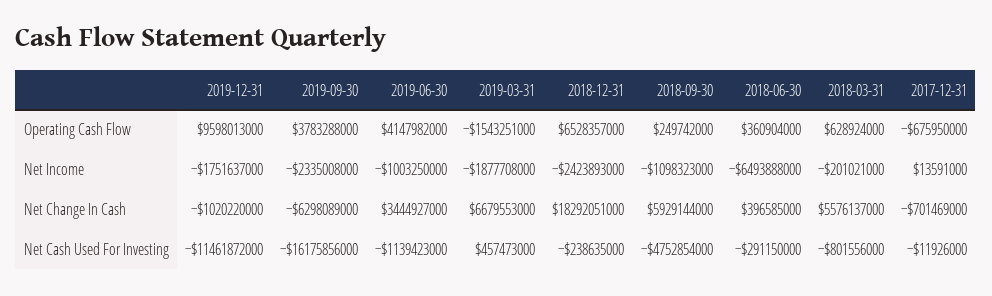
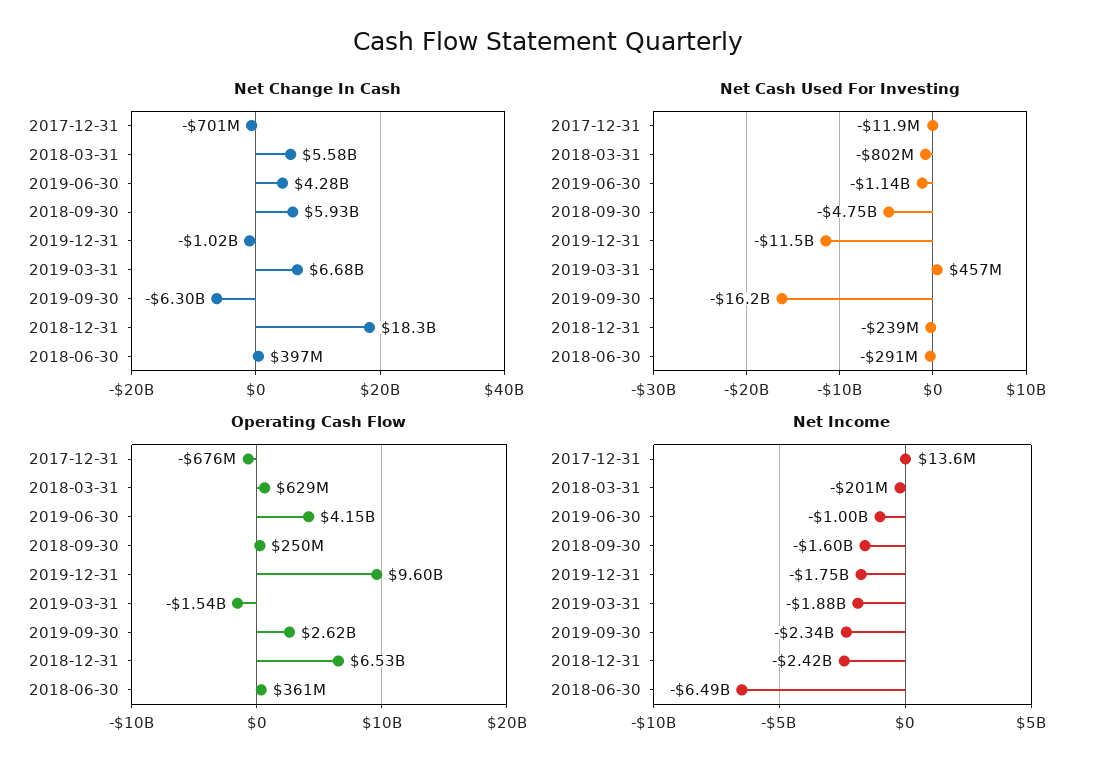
  {
    "Operating Cash Flow": {
      "2019-12-31": 9598013000,
-     "2019-09-30": 3783288000,
+     "2019-09-30": 2620000000,
      "2019-06-30": 4147982000,
      "2019-03-31": -1543251000,
      "2018-12-31": 6528357000,
      "2018-09-30": 249742000,
      "2018-06-30": 360904000,
      "2018-03-31": 628924000,
      "2017-12-31": -675950000
    },
    "Net Income": {
      "2019-12-31": -1751637000,
      "2019-09-30": -2335008000,
      "2019-06-30": -1003250000,
      "2019-03-31": -1877708000,
      "2018-12-31": -2423893000,
-     "2018-09-30": -1098323000,
+     "2018-09-30": -1600000000,
      "2018-06-30": -6493888000,
      "2018-03-31": -201021000,
      "2017-12-31": 13591000
    },
    "Net Change In Cash": {
      "2019-12-31": -1020220000,
      "2019-09-30": -6298089000,
-     "2019-06-30": 3444927000,
+     "2019-06-30": 4280000000,
      "2019-03-31": 6679553000,
      "2018-12-31": 18292051000,
      "2018-09-30": 5929144000,
      "2018-06-30": 396585000,
      "2018-03-31": 5576137000,
      "2017-12-31": -701469000
    },
    "Net Cash Used For Investing": {
      "2019-12-31": -11461872000,
      "2019-09-30": -16175856000,
      "2019-06-30": -1139423000,
      "2019-03-31": 457473000,
      "2018-12-31": -238635000,
      "2018-09-30": -4752854000,
      "2018-06-30": -291150000,
      "2018-03-31": -801556000,
      "2017-12-31": -11926000
    }
  }

